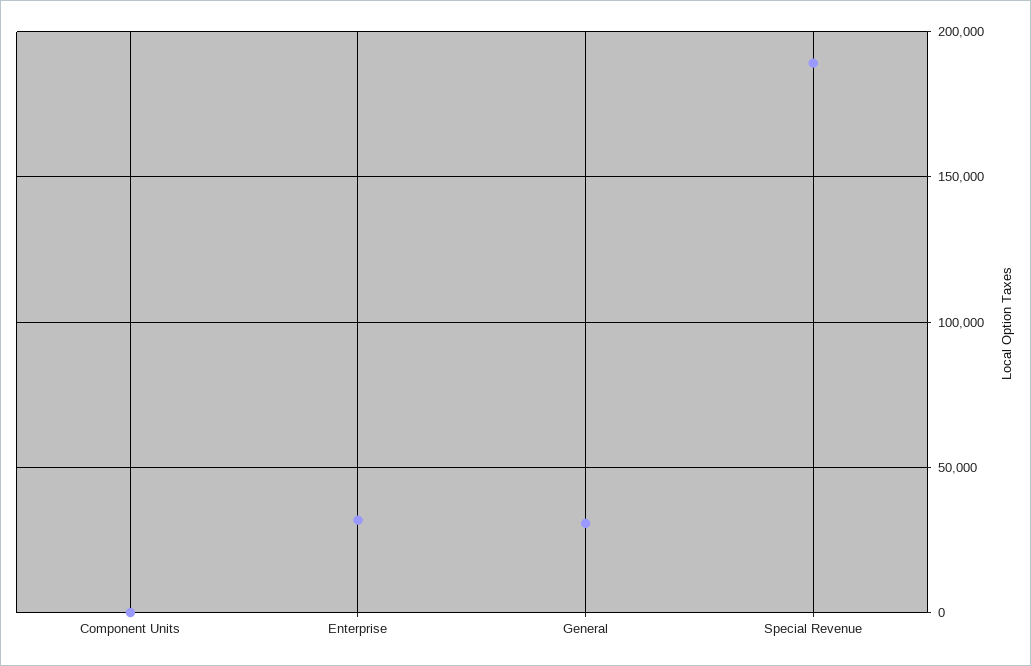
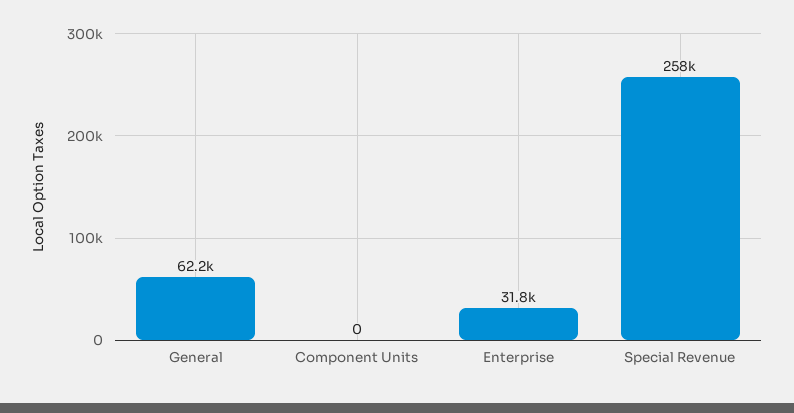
  {
    "Component Units": 0,
    "Enterprise": 31800,
-   "General": 30000,
+   "General": 62200,
-   "Special Revenue": 190000
+   "Special Revenue": 258000
  }

